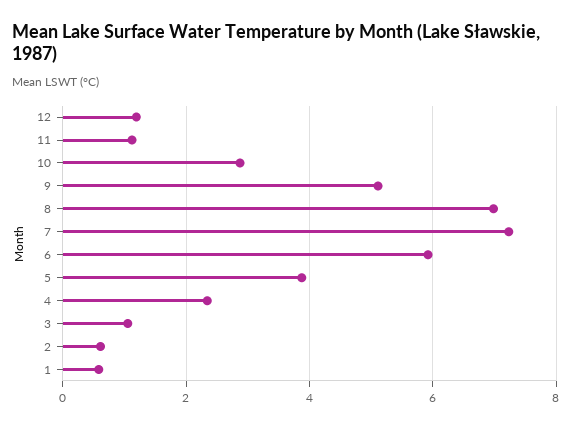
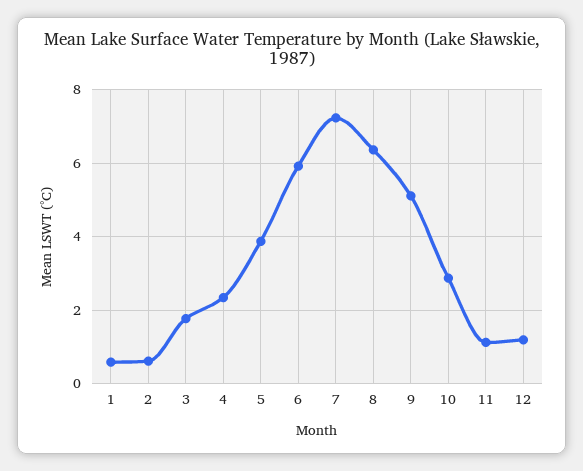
  {
    "12": 1.2,
    "11": 1.2,
    "10": 2.8,
    "9": 5.2,
-   "8": 7,
+   "8": 6.4,
    "7": 7.2,
    "6": 6,
    "5": 3.8,
    "4": 2.4,
-   "3": 1,
+   "3": 1.8,
    "2": 0.6,
    "1": 0.6
  }

